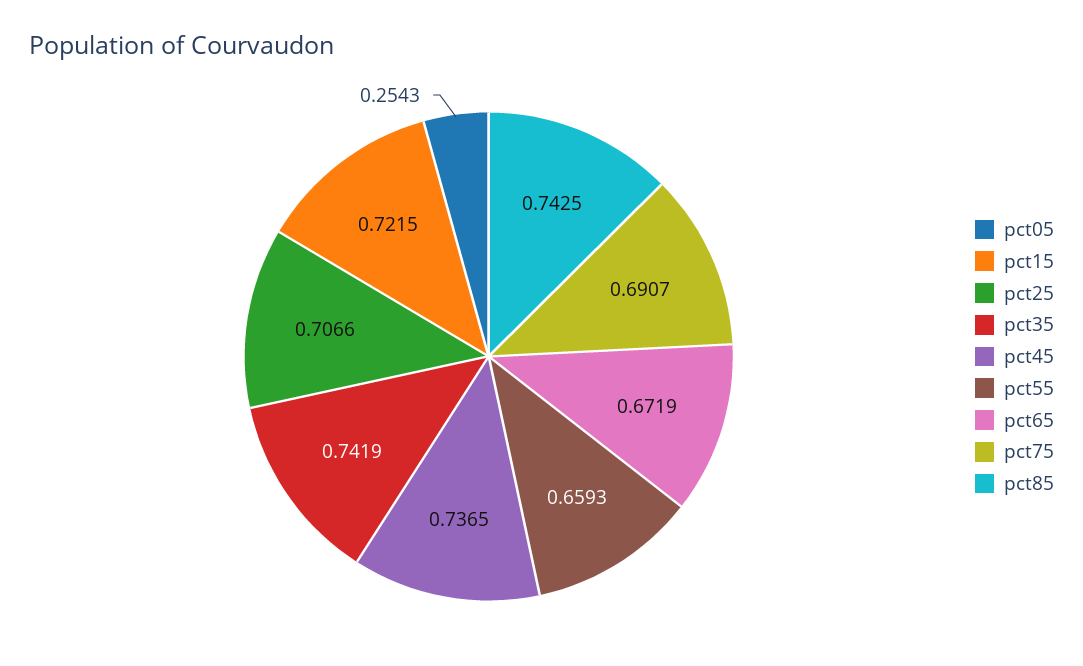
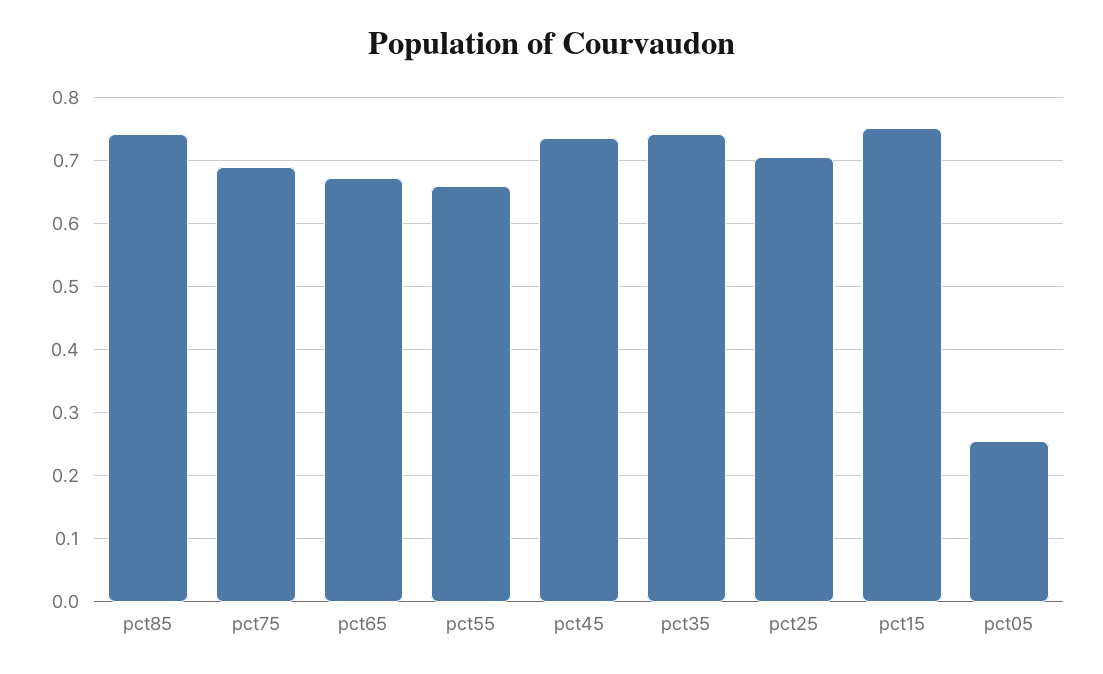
  {
    "pct05": 0.2543,
-   "pct15": 0.7215,
+   "pct15": 0.75,
    "pct25": 0.7066,
    "pct35": 0.7419,
    "pct45": 0.7365,
    "pct55": 0.6593,
    "pct65": 0.6719,
    "pct75": 0.6907,
    "pct85": 0.7425
  }

